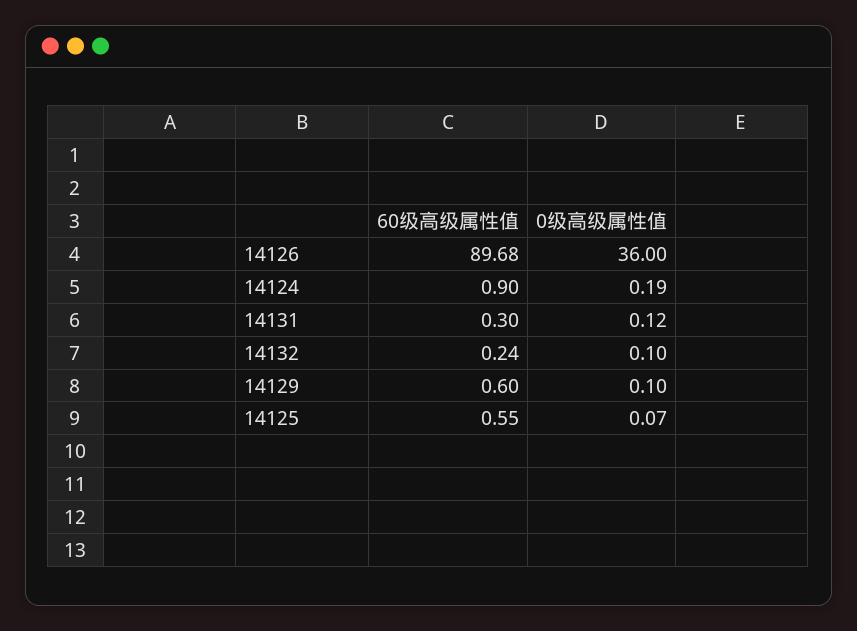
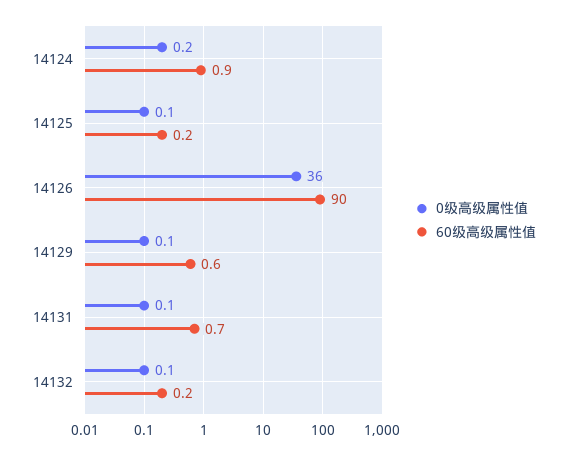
  {
    "60级高级属性值": {
-     "14126": 89.68,
+     "14126": 90,
      "14124": 0.9,
-     "14131": 0.3,
+     "14131": 0.7,
      "14132": 0.24,
      "14129": 0.6,
-     "14125": 0.55
+     "14125": 0.2
    },
    "0级高级属性值": {
      "14126": 36,
      "14124": 0.19,
      "14131": 0.12,
      "14132": 0.1,
      "14129": 0.1,
      "14125": 0.07
    }
  }

